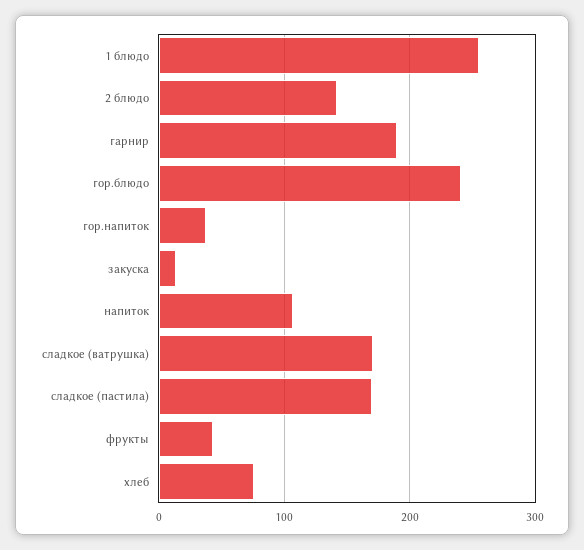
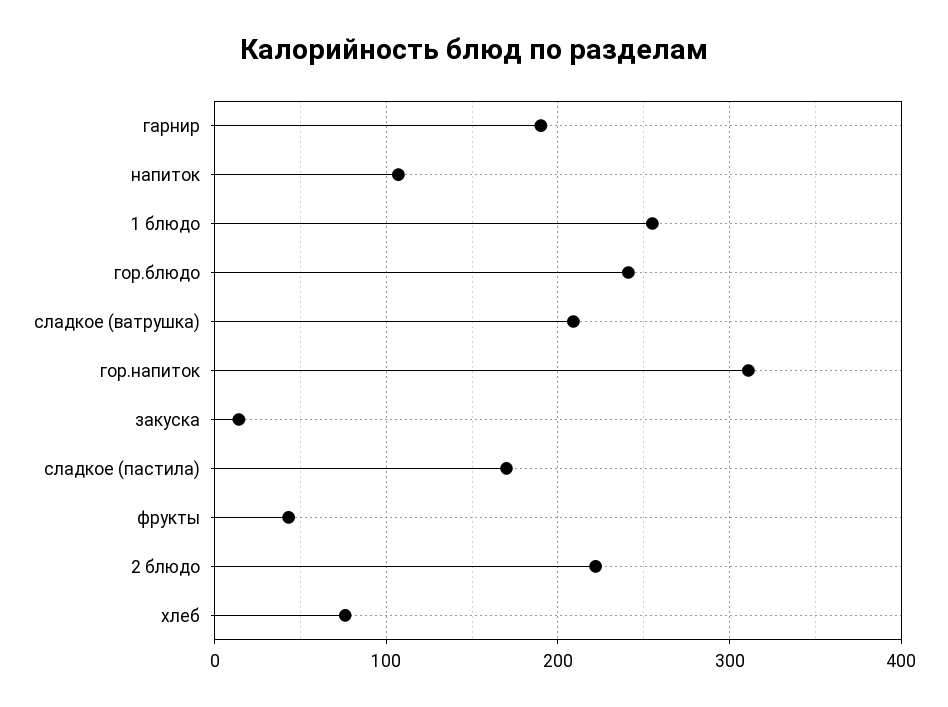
  {
    "1 блюдо": 260,
-   "2 блюдо": 140,
+   "2 блюдо": 220,
    "гарнир": 190,
    "гор.блюдо": 240,
-   "гор.напиток": 40,
+   "гор.напиток": 310,
    "закуска": 10,
    "напиток": 110,
-   "сладкое (ватрушка)": 170,
+   "сладкое (ватрушка)": 210,
    "сладкое (пастила)": 170,
    "фрукты": 40,
    "хлеб": 80
  }

